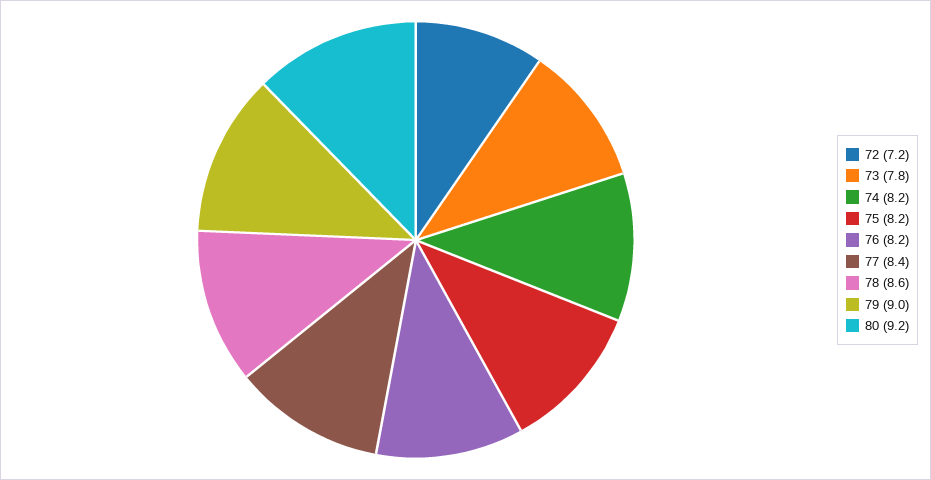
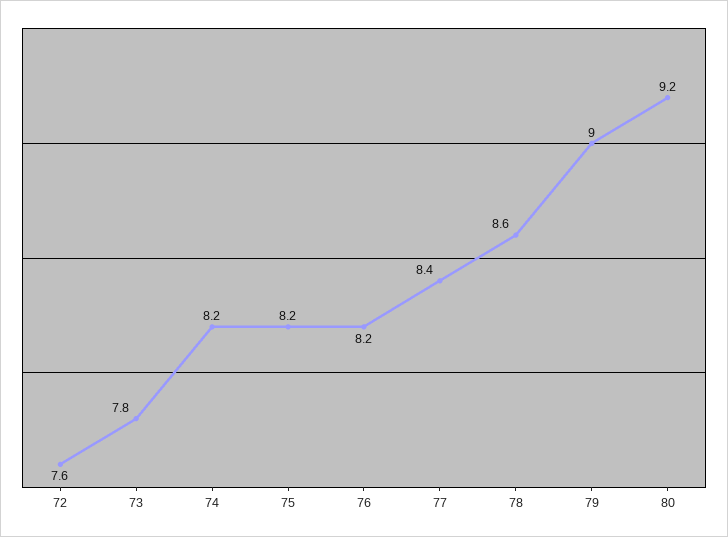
  {
-   "72": 7.2,
+   "72": 7.6,
    "73": 7.8,
    "74": 8.2,
    "75": 8.2,
    "76": 8.2,
    "77": 8.4,
    "78": 8.6,
    "79": 9,
    "80": 9.2
  }

